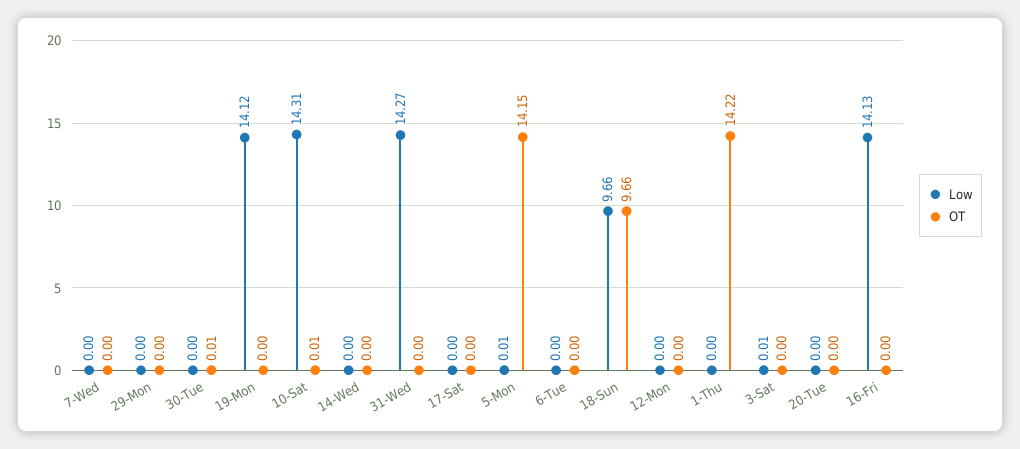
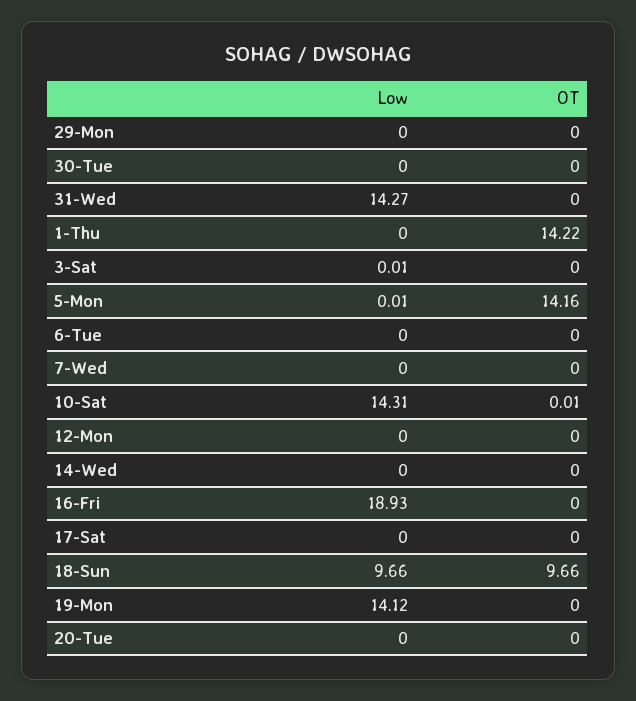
  {
    "Low": {
      "7-Wed": 0,
      "29-Mon": 0,
      "30-Tue": 0,
      "19-Mon": 14.12,
      "10-Sat": 14.31,
      "14-Wed": 0,
      "31-Wed": 14.27,
      "17-Sat": 0,
      "5-Mon": 0.01,
      "6-Tue": 0,
      "18-Sun": 9.66,
      "12-Mon": 0,
      "1-Thu": 0,
      "3-Sat": 0.01,
      "20-Tue": 0,
-     "16-Fri": 14.13
+     "16-Fri": 18.93
    },
    "OT": {
      "7-Wed": 0,
      "29-Mon": 0,
-     "30-Tue": 0.01,
+     "30-Tue": 0,
      "19-Mon": 0,
      "10-Sat": 0.01,
      "14-Wed": 0,
      "31-Wed": 0,
      "17-Sat": 0,
-     "5-Mon": 14.15,
+     "5-Mon": 14.16,
      "6-Tue": 0,
      "18-Sun": 9.66,
      "12-Mon": 0,
      "1-Thu": 14.22,
      "3-Sat": 0,
      "20-Tue": 0,
      "16-Fri": 0
    }
  }

